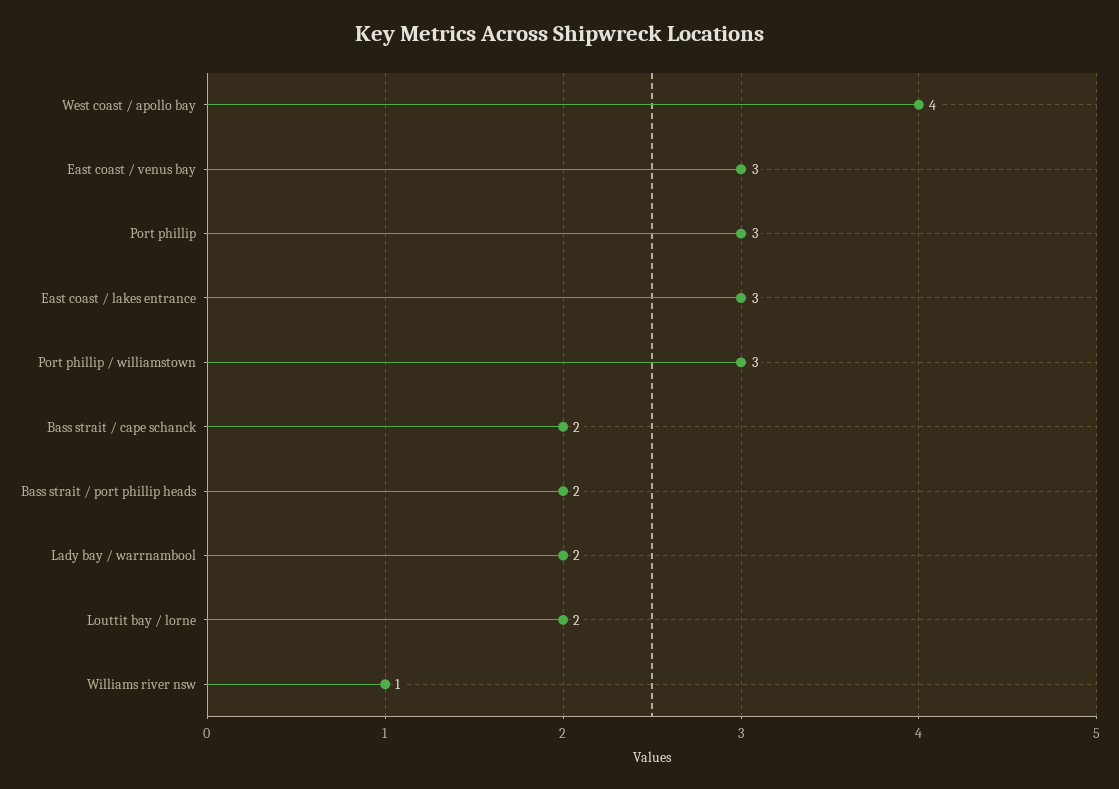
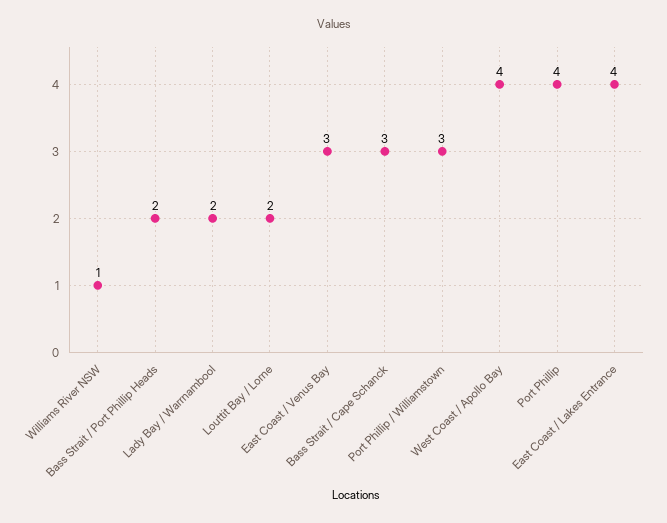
  {
    "West coast / apollo bay": 4,
    "East coast / venus bay": 3,
-   "Port phillip": 3,
+   "Port phillip": 4,
-   "East coast / lakes entrance": 3,
+   "East coast / lakes entrance": 4,
    "Port phillip / williamstown": 3,
-   "Bass strait / cape schanck": 2,
+   "Bass strait / cape schanck": 3,
    "Bass strait / port phillip heads": 2,
    "Lady bay / warrnambool": 2,
    "Louttit bay / lorne": 2,
    "Williams river nsw": 1
  }

